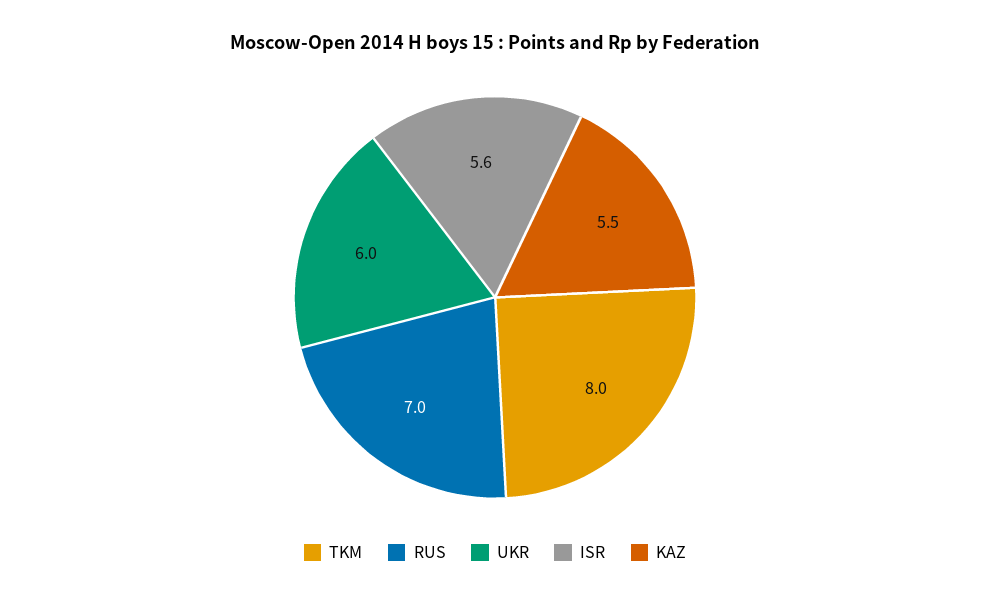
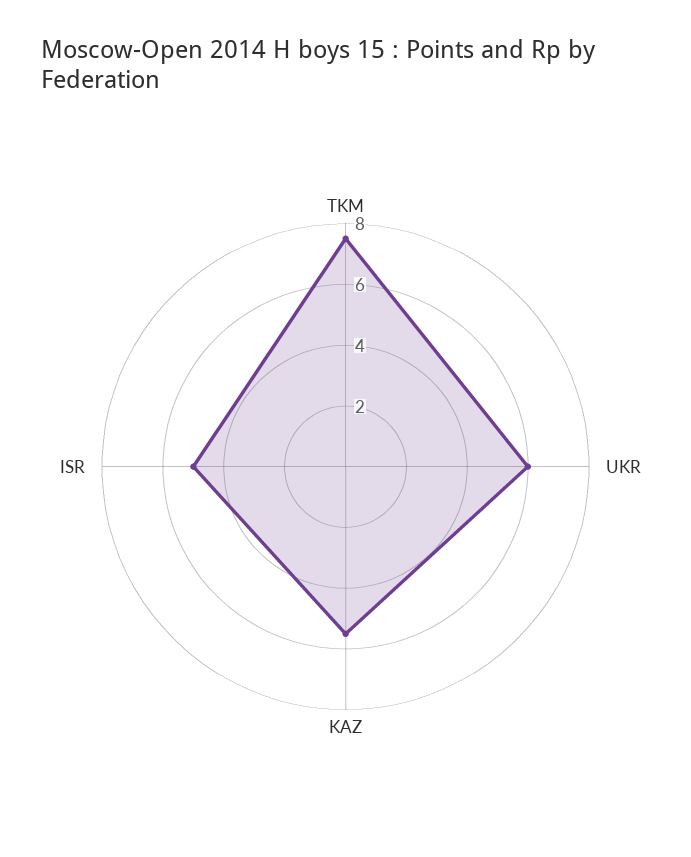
  {
-   "TKM": 8,
+   "TKM": 7.5,
-   "RUS": 7,
    "UKR": 6,
-   "ISR": 5.6,
+   "ISR": 5,
    "KAZ": 5.5
  }

